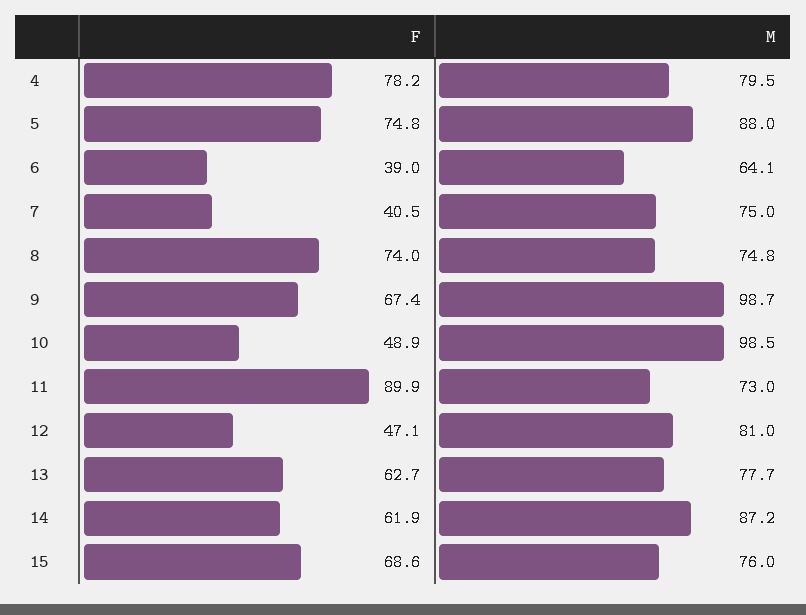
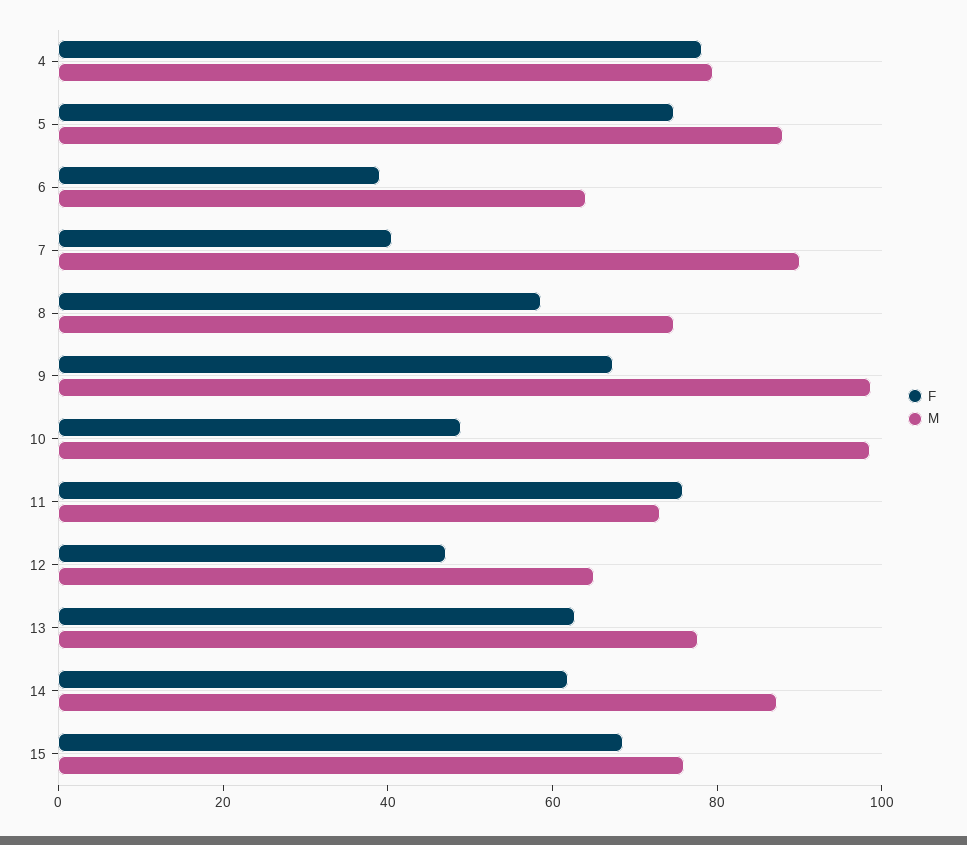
  {
    "F": {
      "4": 78.2,
      "5": 74.8,
      "6": 39,
      "7": 40.5,
-     "8": 74,
+     "8": 60,
      "9": 67.4,
      "10": 48.9,
-     "11": 89.9,
+     "11": 75,
      "12": 47.1,
      "13": 62.7,
      "14": 61.9,
      "15": 68.6
    },
    "M": {
      "4": 79.5,
      "5": 88,
      "6": 64.1,
-     "7": 75,
+     "7": 90,
      "8": 74.8,
      "9": 98.7,
      "10": 98.5,
      "11": 73,
-     "12": 81,
+     "12": 65,
      "13": 77.7,
      "14": 87.2,
      "15": 76
    }
  }

